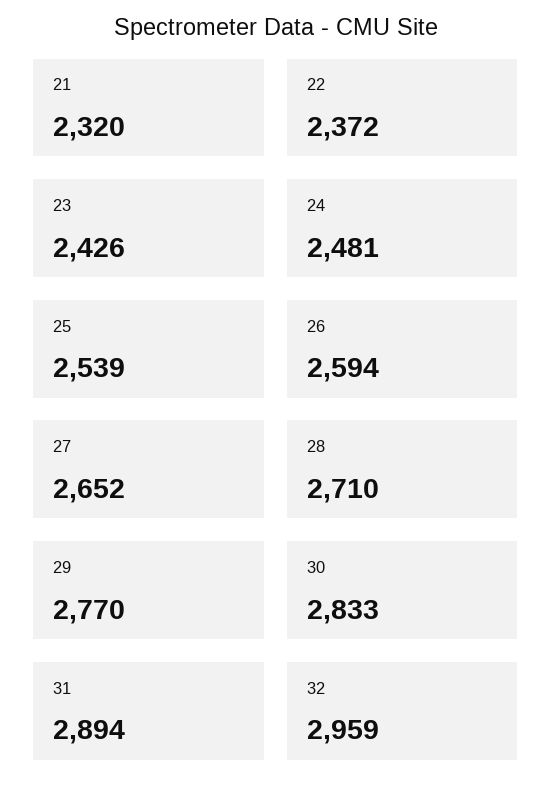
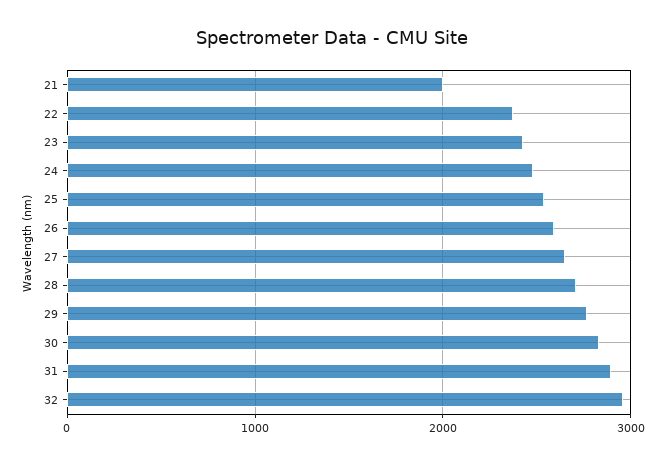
  {
-   "21": 2320,
+   "21": 2000,
    "22": 2372,
    "23": 2426,
    "24": 2481,
    "25": 2539,
    "26": 2594,
    "27": 2652,
    "28": 2710,
    "29": 2770,
    "30": 2833,
    "31": 2894,
    "32": 2959
  }

